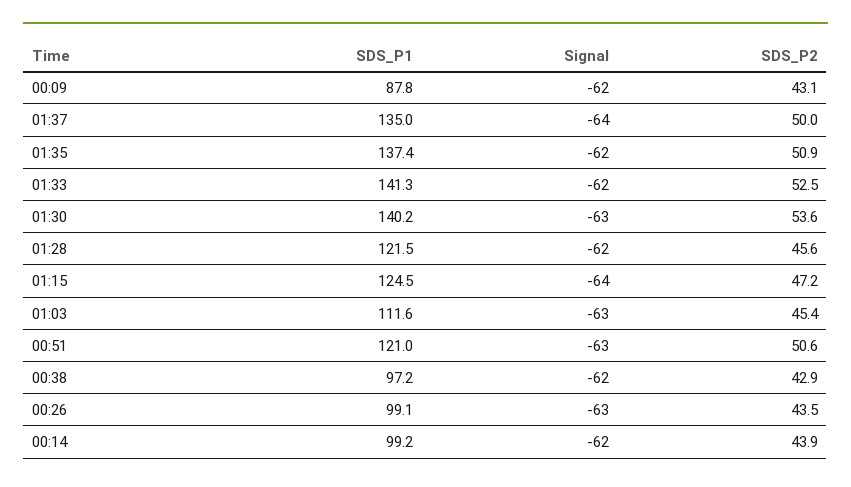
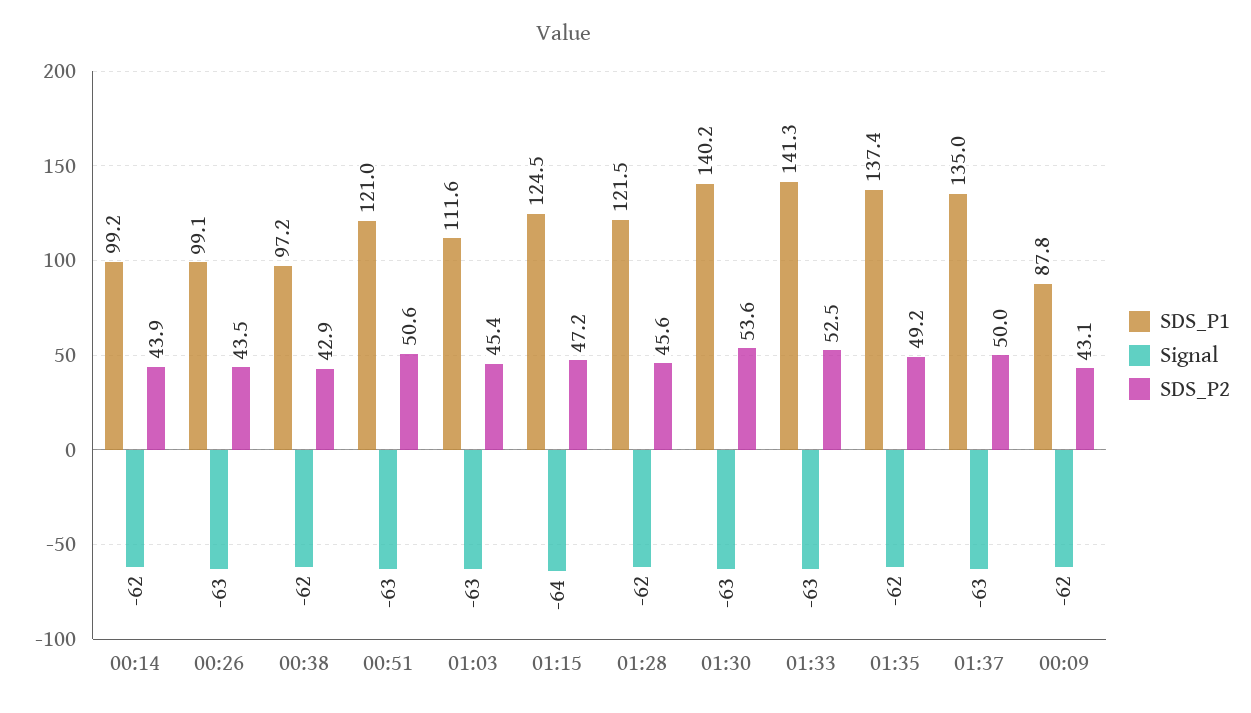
  {
    "SDS_P1": {
      "00:09": 87.8,
      "01:37": 135,
      "01:35": 137.4,
      "01:33": 141.3,
      "01:30": 140.2,
      "01:28": 121.5,
      "01:15": 124.5,
      "01:03": 111.6,
      "00:51": 121,
      "00:38": 97.2,
      "00:26": 99.1,
      "00:14": 99.2
    },
    "Signal": {
      "00:09": -62,
-     "01:37": -64,
+     "01:37": -63,
      "01:35": -62,
-     "01:33": -62,
+     "01:33": -63,
      "01:30": -63,
      "01:28": -62,
      "01:15": -64,
      "01:03": -63,
      "00:51": -63,
      "00:38": -62,
      "00:26": -63,
      "00:14": -62
    },
    "SDS_P2": {
      "00:09": 43.1,
      "01:37": 50,
-     "01:35": 50.9,
+     "01:35": 49.2,
      "01:33": 52.5,
      "01:30": 53.6,
      "01:28": 45.6,
      "01:15": 47.2,
      "01:03": 45.4,
      "00:51": 50.6,
      "00:38": 42.9,
      "00:26": 43.5,
      "00:14": 43.9
    }
  }

